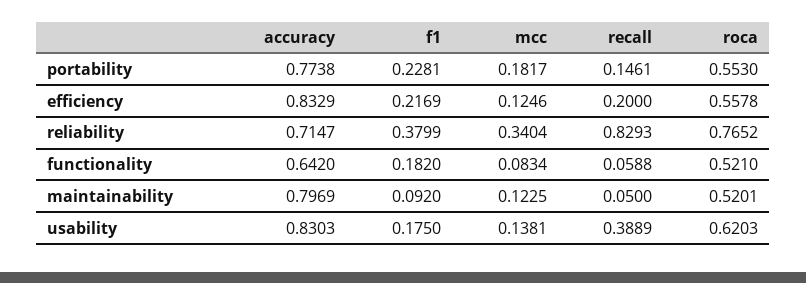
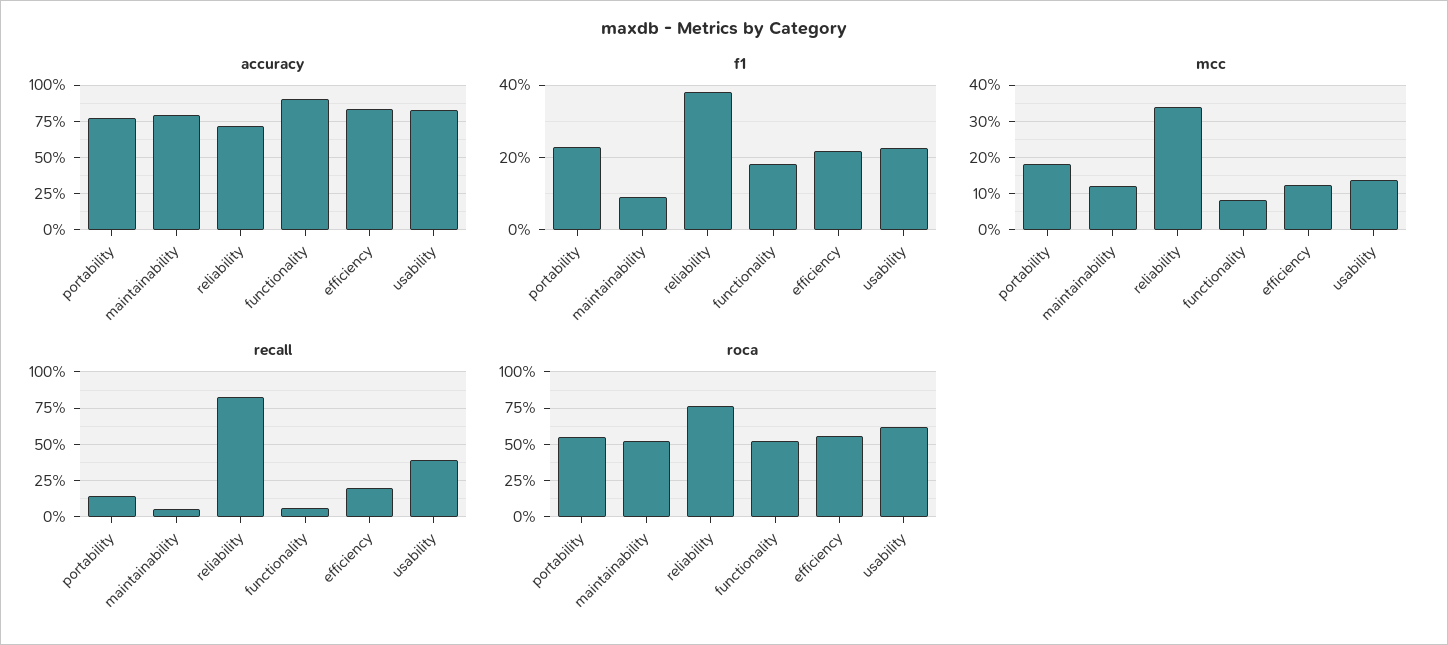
  {
    "accuracy": {
      "portability": 0.7738,
      "efficiency": 0.8329,
      "reliability": 0.7147,
-     "functionality": 0.642,
+     "functionality": 0.9,
      "maintainability": 0.7969,
      "usability": 0.8303
    },
    "f1": {
      "portability": 0.2281,
      "efficiency": 0.2169,
      "reliability": 0.3799,
      "functionality": 0.182,
      "maintainability": 0.092,
-     "usability": 0.175
+     "usability": 0.22
    },
    "mcc": {
      "portability": 0.1817,
      "efficiency": 0.1246,
      "reliability": 0.3404,
      "functionality": 0.0834,
      "maintainability": 0.1225,
      "usability": 0.1381
    },
    "recall": {
      "portability": 0.1461,
      "efficiency": 0.2,
      "reliability": 0.8293,
      "functionality": 0.0588,
      "maintainability": 0.05,
      "usability": 0.3889
    },
    "roca": {
      "portability": 0.553,
      "efficiency": 0.5578,
      "reliability": 0.7652,
      "functionality": 0.521,
      "maintainability": 0.5201,
      "usability": 0.6203
    }
  }

